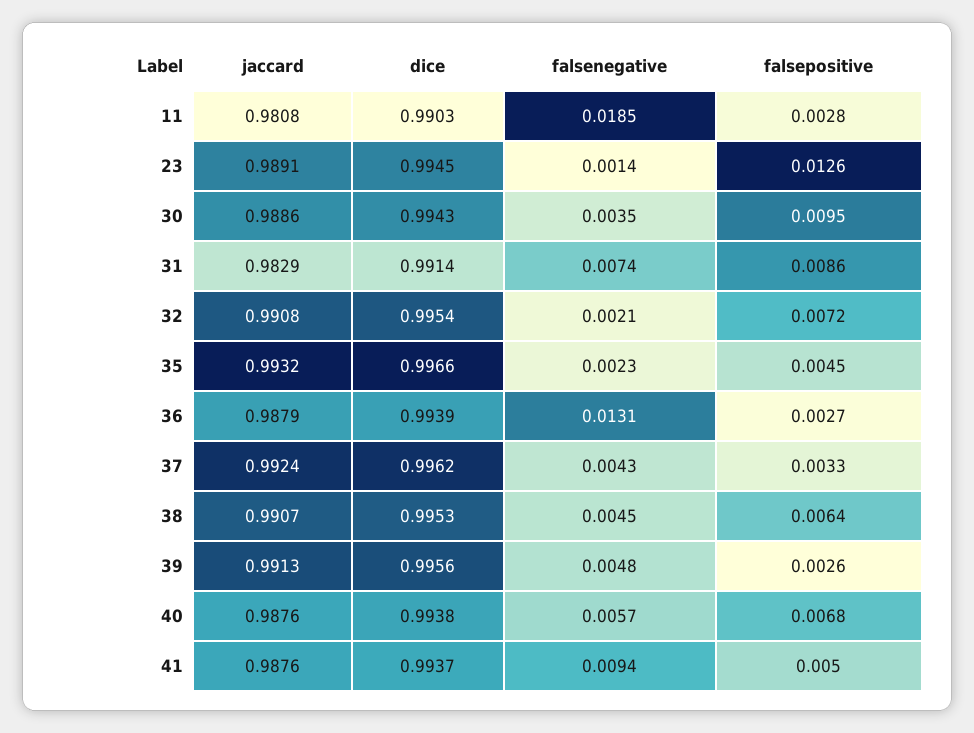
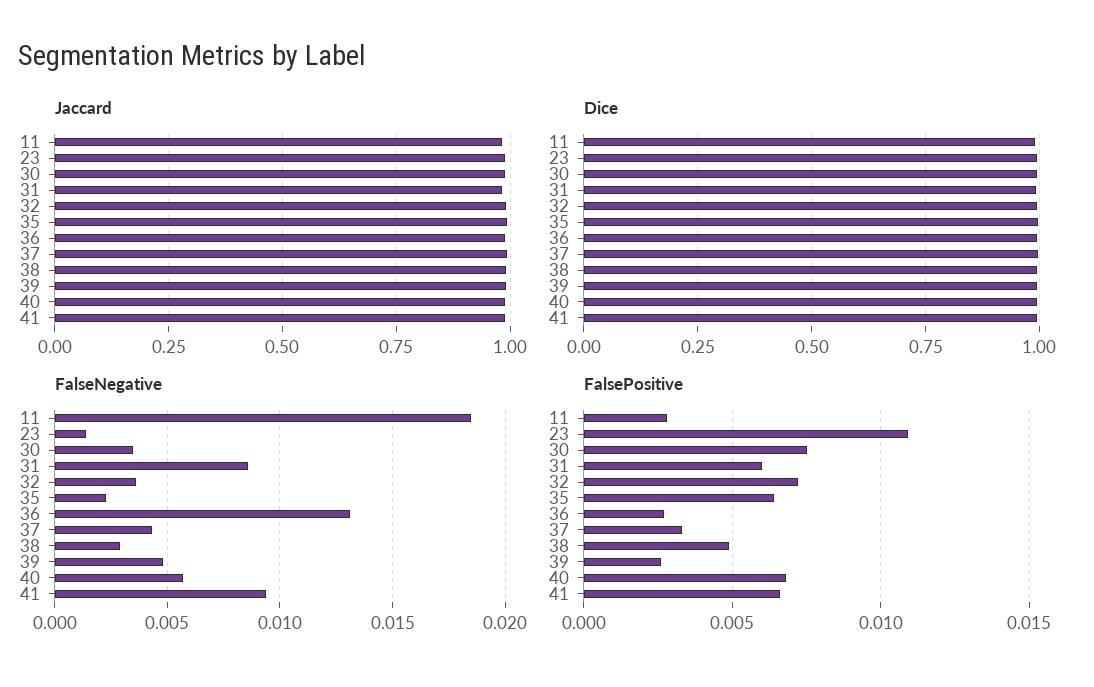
  {
    "jaccard": {
      "11": 0.9808,
      "23": 0.9891,
      "30": 0.9886,
      "31": 0.9829,
      "32": 0.9908,
      "35": 0.9932,
      "36": 0.9879,
      "37": 0.9924,
      "38": 0.9907,
      "39": 0.9913,
      "40": 0.9876,
      "41": 0.9876
    },
    "dice": {
      "11": 0.9903,
      "23": 0.9945,
      "30": 0.9943,
      "31": 0.9914,
      "32": 0.9954,
      "35": 0.9966,
      "36": 0.9939,
      "37": 0.9962,
      "38": 0.9953,
      "39": 0.9956,
      "40": 0.9938,
      "41": 0.9937
    },
    "falsenegative": {
      "11": 0.0185,
      "23": 0.0014,
      "30": 0.0035,
-     "31": 0.0074,
+     "31": 0.0085,
-     "32": 0.0021,
+     "32": 0.0035,
      "35": 0.0023,
      "36": 0.0131,
      "37": 0.0043,
-     "38": 0.0045,
+     "38": 0.003,
      "39": 0.0048,
      "40": 0.0057,
      "41": 0.0094
    },
    "falsepositive": {
      "11": 0.0028,
-     "23": 0.0126,
+     "23": 0.011,
-     "30": 0.0095,
+     "30": 0.0075,
-     "31": 0.0086,
+     "31": 0.006,
      "32": 0.0072,
-     "35": 0.0045,
+     "35": 0.0065,
      "36": 0.0027,
      "37": 0.0033,
-     "38": 0.0064,
+     "38": 0.005,
      "39": 0.0026,
      "40": 0.0068,
-     "41": 0.005
+     "41": 0.0065
    }
  }

